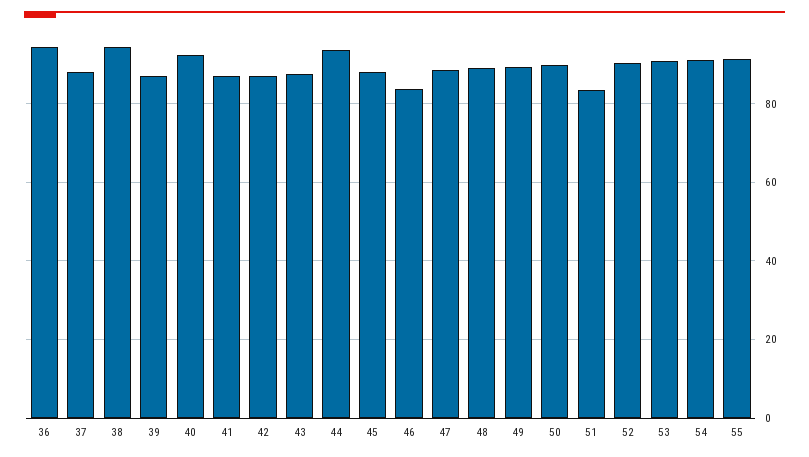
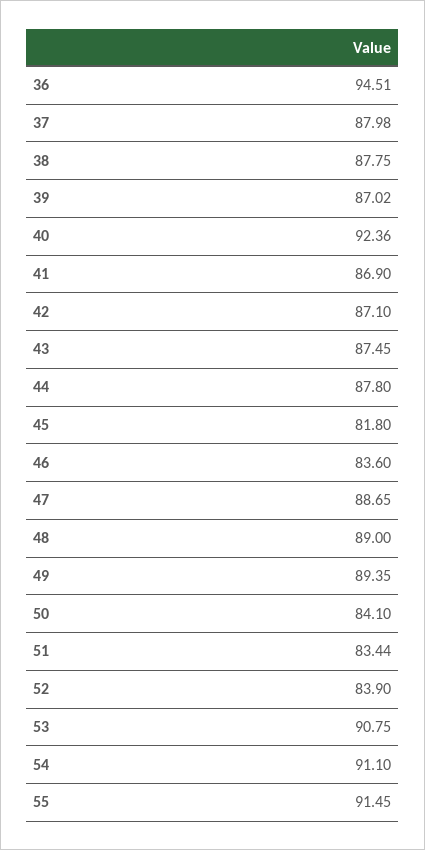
  {
    "36": 94.51,
    "37": 87.98,
-   "38": 94,
+   "38": 87.75,
    "39": 87.02,
    "40": 92.36,
    "41": 86.9,
    "42": 87.1,
    "43": 87.45,
-   "44": 94,
+   "44": 87.8,
-   "45": 88,
+   "45": 81.8,
    "46": 83.6,
    "47": 88.65,
    "48": 89,
    "49": 89.35,
-   "50": 90,
+   "50": 84.1,
    "51": 83.44,
-   "52": 90,
+   "52": 83.9,
    "53": 90.75,
    "54": 91.1,
    "55": 91.45
  }

